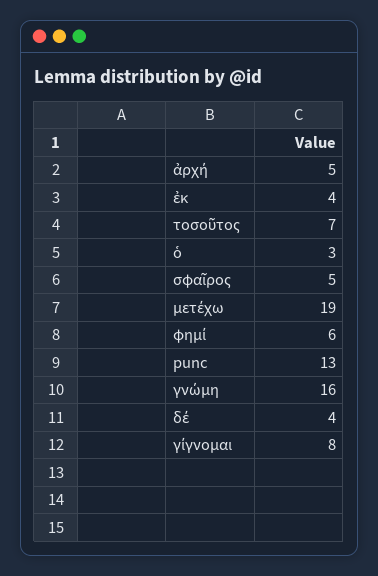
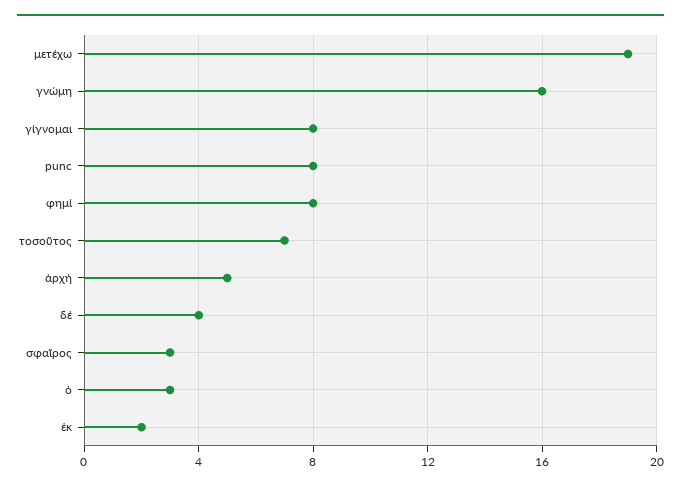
  {
    "ἀρχή": 5,
-   "ἐκ": 4,
+   "ἐκ": 2,
    "τοσοῦτος": 7,
    "ὁ": 3,
-   "σφαῖρος": 5,
+   "σφαῖρος": 3,
    "μετέχω": 19,
-   "φημί": 6,
+   "φημί": 8,
-   "punc": 13,
+   "punc": 8,
    "γνώμη": 16,
    "δέ": 4,
    "γίγνομαι": 8
  }

